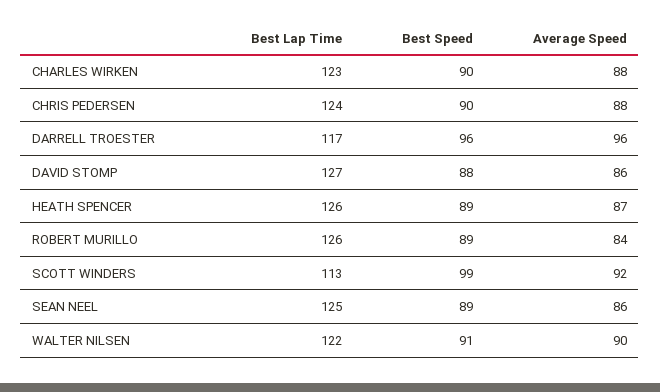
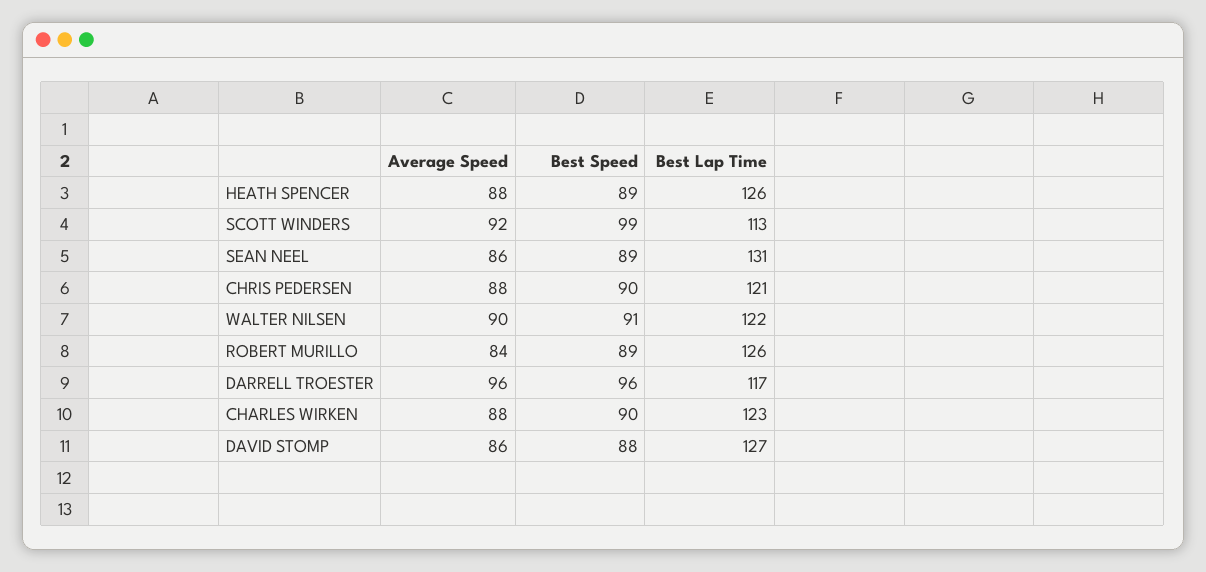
  {
    "Best Lap Time": {
      "CHARLES WIRKEN": 123,
-     "CHRIS PEDERSEN": 124,
+     "CHRIS PEDERSEN": 121,
      "DARRELL TROESTER": 117,
      "DAVID STOMP": 127,
      "HEATH SPENCER": 126,
      "ROBERT MURILLO": 126,
      "SCOTT WINDERS": 113,
-     "SEAN NEEL": 125,
+     "SEAN NEEL": 131,
      "WALTER NILSEN": 122
    },
    "Best Speed": {
      "CHARLES WIRKEN": 90,
      "CHRIS PEDERSEN": 90,
      "DARRELL TROESTER": 96,
      "DAVID STOMP": 88,
      "HEATH SPENCER": 89,
      "ROBERT MURILLO": 89,
      "SCOTT WINDERS": 99,
      "SEAN NEEL": 89,
      "WALTER NILSEN": 91
    },
    "Average Speed": {
      "CHARLES WIRKEN": 88,
      "CHRIS PEDERSEN": 88,
      "DARRELL TROESTER": 96,
      "DAVID STOMP": 86,
-     "HEATH SPENCER": 87,
+     "HEATH SPENCER": 88,
      "ROBERT MURILLO": 84,
      "SCOTT WINDERS": 92,
      "SEAN NEEL": 86,
      "WALTER NILSEN": 90
    }
  }

